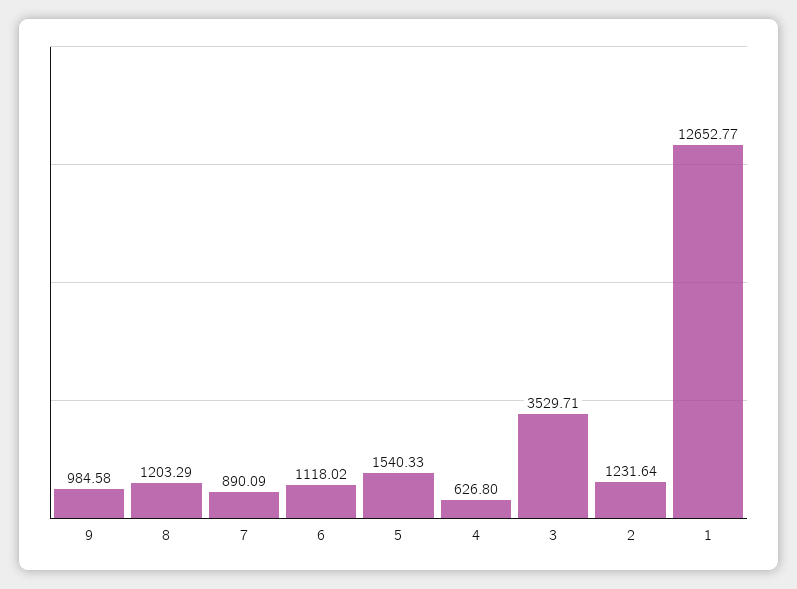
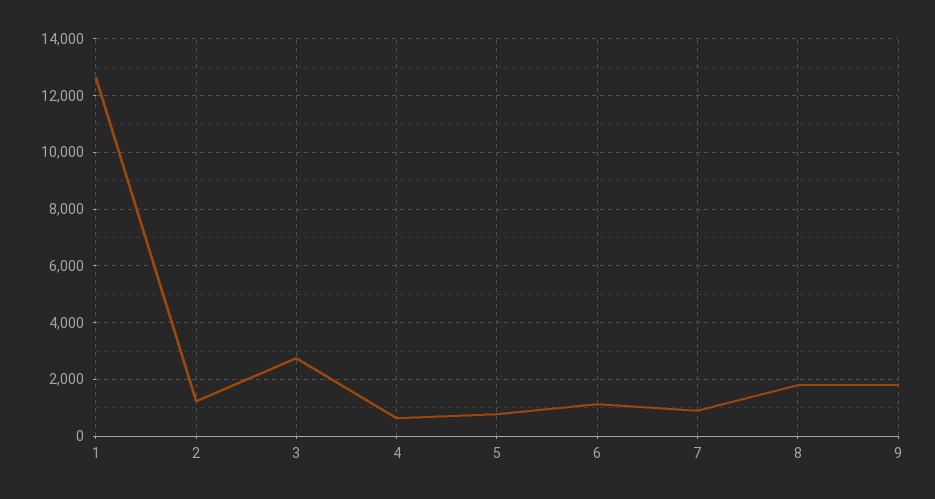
  {
-   "9": 984.58,
+   "9": 1750,
-   "8": 1203.29,
+   "8": 1750,
    "7": 890.09,
    "6": 1118.02,
-   "5": 1540.33,
+   "5": 750,
    "4": 626.8,
-   "3": 3529.71,
+   "3": 2750,
    "2": 1231.64,
    "1": 12652.77
  }

